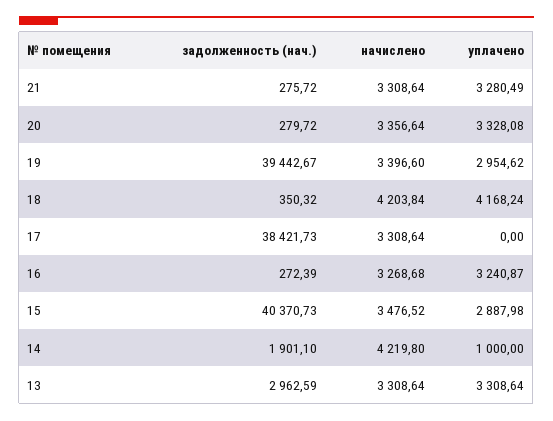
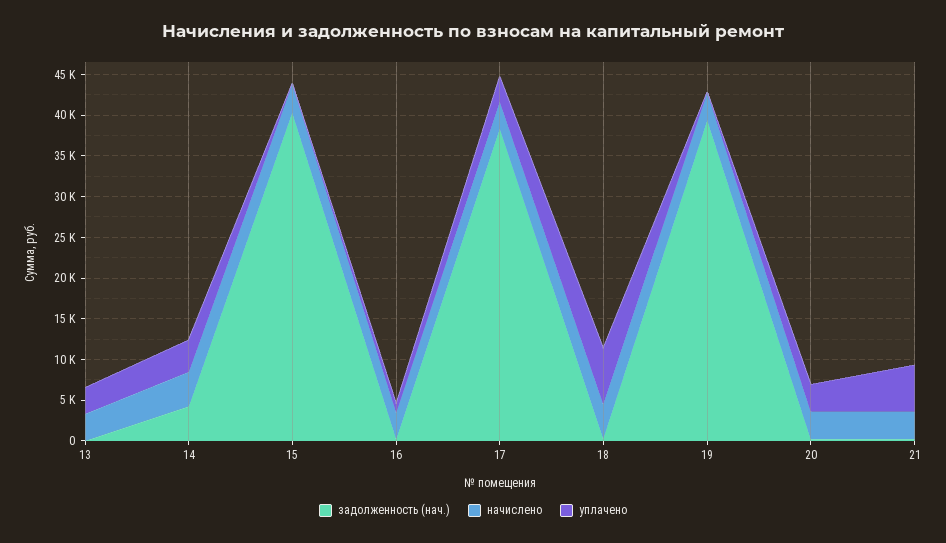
  {
    "задолженность (нач.)": {
      "21": 275.72,
      "20": 279.72,
      "19": 39442.67,
      "18": 350.32,
      "17": 38421.73,
      "16": 272.39,
      "15": 40370.73,
-     "14": 1901.1,
+     "14": 4000,
-     "13": 2962.59
+     "13": 0
    },
    "начислено": {
      "21": 3308.64,
      "20": 3356.64,
      "19": 3396.6,
      "18": 4203.84,
      "17": 3308.64,
      "16": 3268.68,
      "15": 3476.52,
      "14": 4219.8,
      "13": 3308.64
    },
    "уплачено": {
-     "21": 3280.49,
+     "21": 6000,
      "20": 3328.08,
-     "19": 2954.62,
+     "19": 0,
-     "18": 4168.24,
+     "18": 7000,
-     "17": 0,
+     "17": 3000,
-     "16": 3240.87,
+     "16": 1000,
-     "15": 2887.98,
+     "15": 0,
-     "14": 1000,
+     "14": 4000,
      "13": 3308.64
    }
  }

